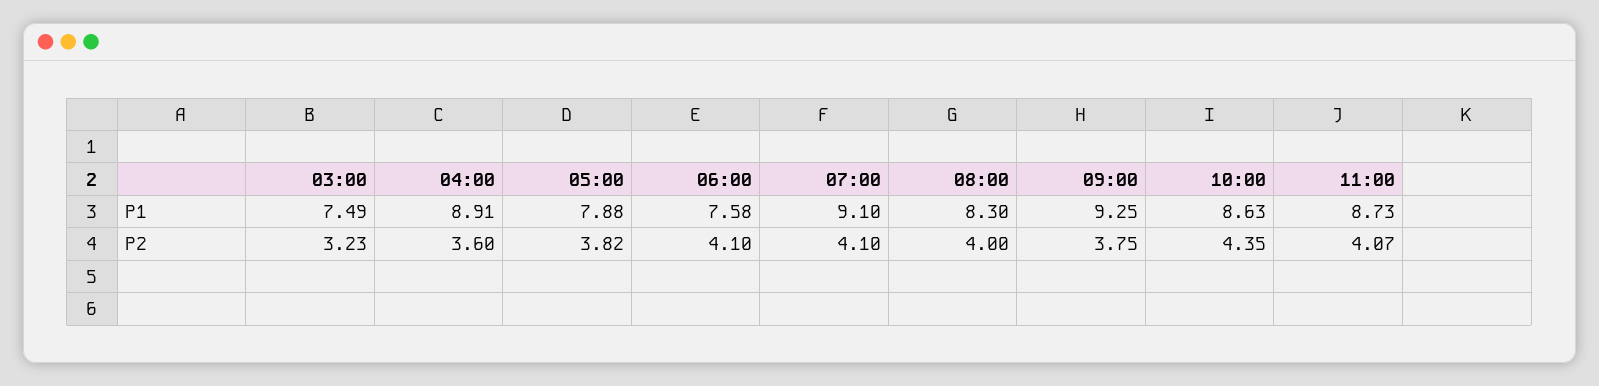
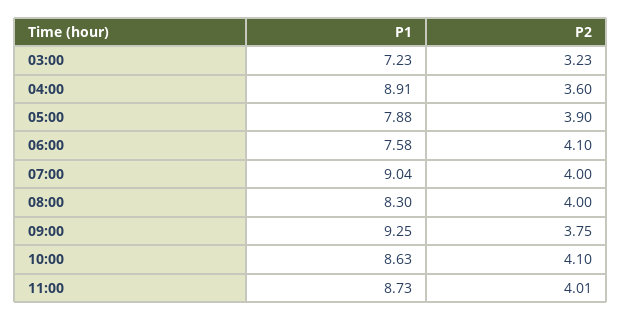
  {
    "03:00": {
-     "P1": 7.49,
+     "P1": 7.23,
      "P2": 3.23
    },
    "04:00": {
      "P1": 8.91,
      "P2": 3.6
    },
    "05:00": {
      "P1": 7.88,
-     "P2": 3.82
+     "P2": 3.9
    },
    "06:00": {
      "P1": 7.58,
      "P2": 4.1
    },
    "07:00": {
-     "P1": 9.1,
+     "P1": 9.04,
-     "P2": 4.1
+     "P2": 4
    },
    "08:00": {
      "P1": 8.3,
      "P2": 4
    },
    "09:00": {
      "P1": 9.25,
      "P2": 3.75
    },
    "10:00": {
      "P1": 8.63,
-     "P2": 4.35
+     "P2": 4.1
    },
    "11:00": {
      "P1": 8.73,
-     "P2": 4.07
+     "P2": 4.01
    }
  }

